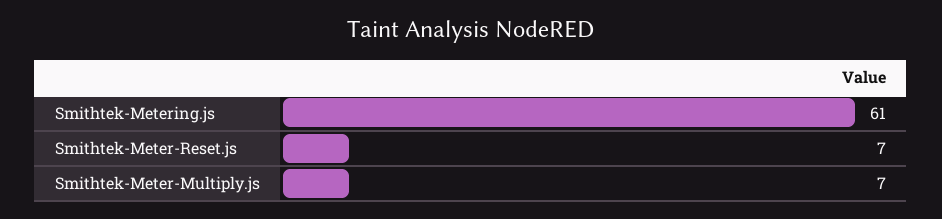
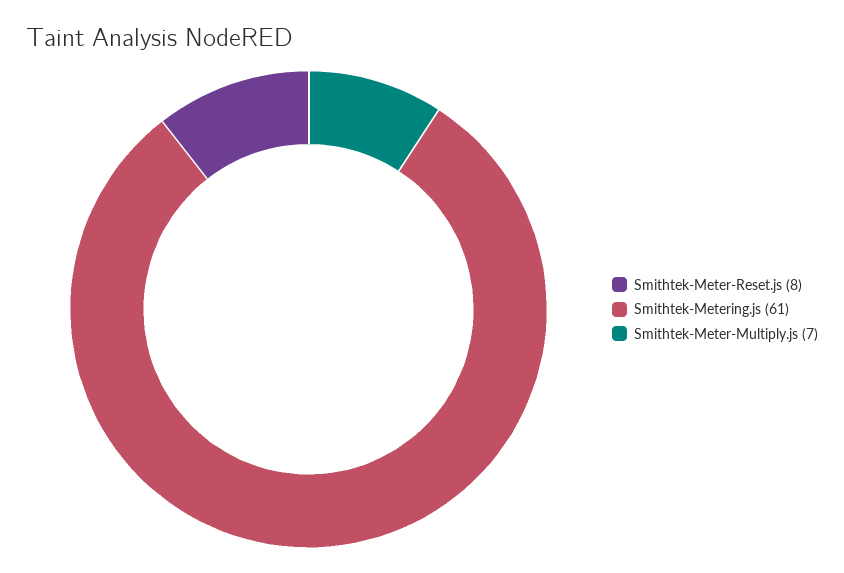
  {
    "Smithtek-Metering.js": 61,
-   "Smithtek-Meter-Reset.js": 7,
+   "Smithtek-Meter-Reset.js": 8,
    "Smithtek-Meter-Multiply.js": 7
  }

